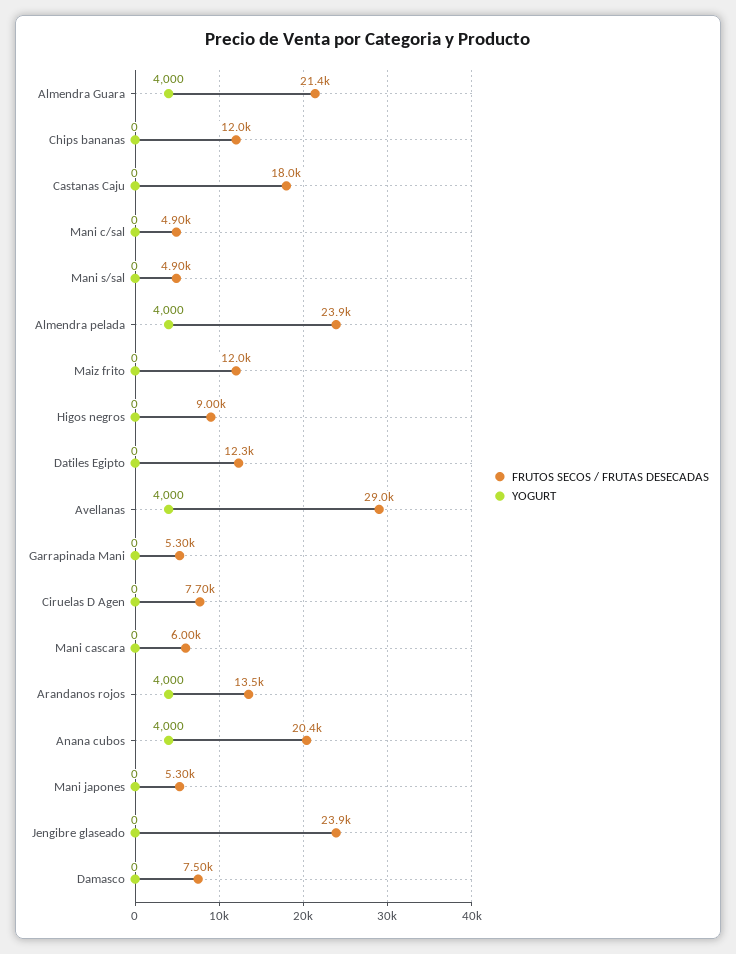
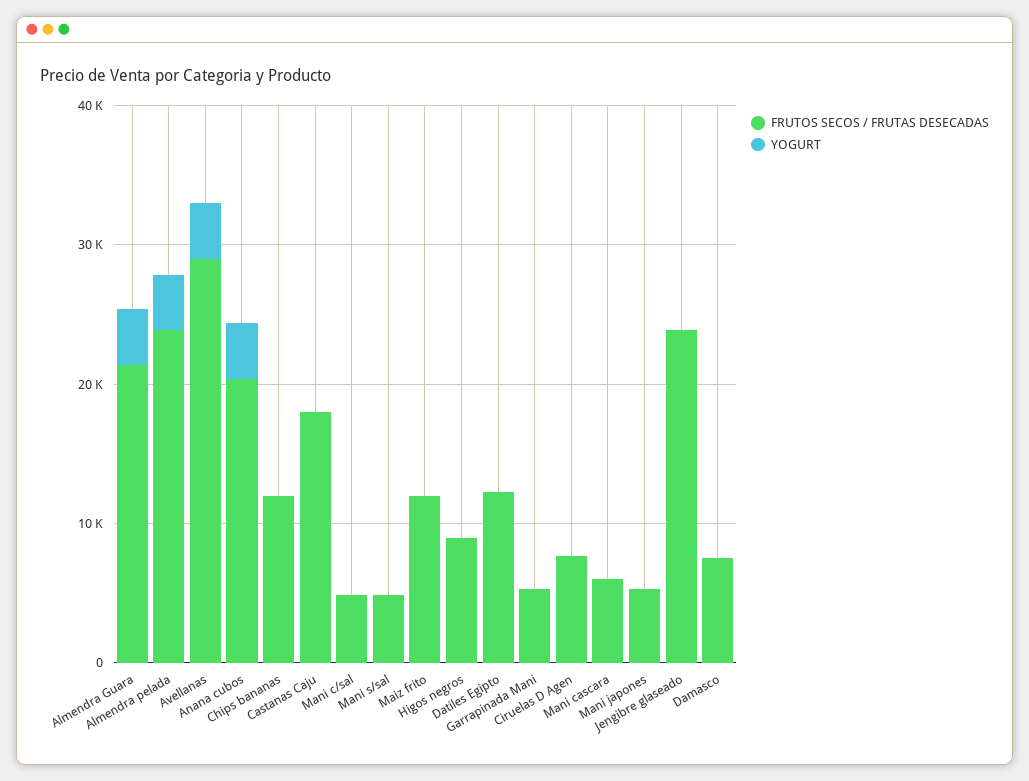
  {
    "FRUTOS SECOS / FRUTAS DESECADAS": {
      "Almendra Guara": 21400,
      "Chips bananas": 12000,
      "Castanas Caju": 18000,
      "Mani c/sal": 4900,
      "Mani s/sal": 4900,
      "Almendra pelada": 23900,
      "Maiz frito": 12000,
      "Higos negros": 9000,
      "Datiles Egipto": 12300,
      "Avellanas": 29000,
      "Garrapinada Mani": 5300,
      "Ciruelas D Agen": 7700,
      "Mani cascara": 6000,
-     "Arandanos rojos": 13500,
      "Anana cubos": 20400,
      "Mani japones": 5300,
      "Jengibre glaseado": 23900,
      "Damasco": 7500
    },
    "YOGURT": {
      "Almendra Guara": 4000,
      "Chips bananas": 0,
      "Castanas Caju": 0,
      "Mani c/sal": 0,
      "Mani s/sal": 0,
      "Almendra pelada": 4000,
      "Maiz frito": 0,
      "Higos negros": 0,
      "Datiles Egipto": 0,
      "Avellanas": 4000,
      "Garrapinada Mani": 0,
      "Ciruelas D Agen": 0,
      "Mani cascara": 0,
-     "Arandanos rojos": 4000,
      "Anana cubos": 4000,
      "Mani japones": 0,
      "Jengibre glaseado": 0,
      "Damasco": 0
    }
  }

